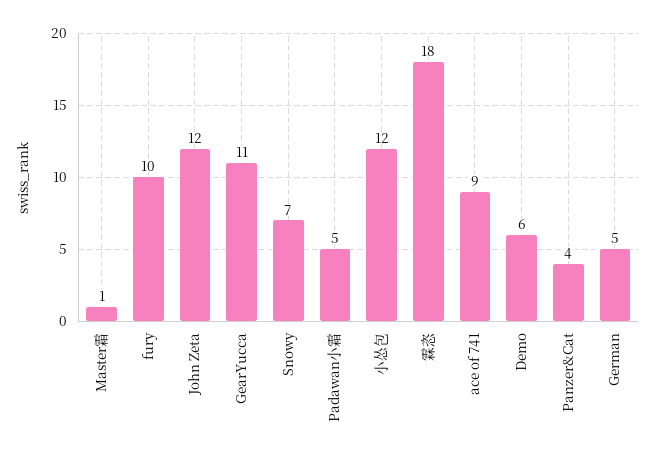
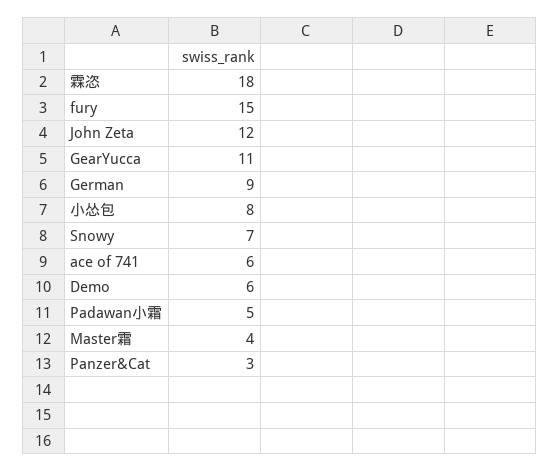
  {
-   "Master霜": 1,
+   "Master霜": 4,
-   "fury": 10,
+   "fury": 15,
    "John Zeta": 12,
    "GearYucca": 11,
    "Snowy": 7,
    "Padawan小霜": 5,
-   "小怂包": 12,
+   "小怂包": 8,
    "霖恣": 18,
-   "ace of 741": 9,
+   "ace of 741": 6,
    "Demo": 6,
-   "Panzer&Cat": 4,
+   "Panzer&Cat": 3,
-   "German": 5
+   "German": 9
  }

